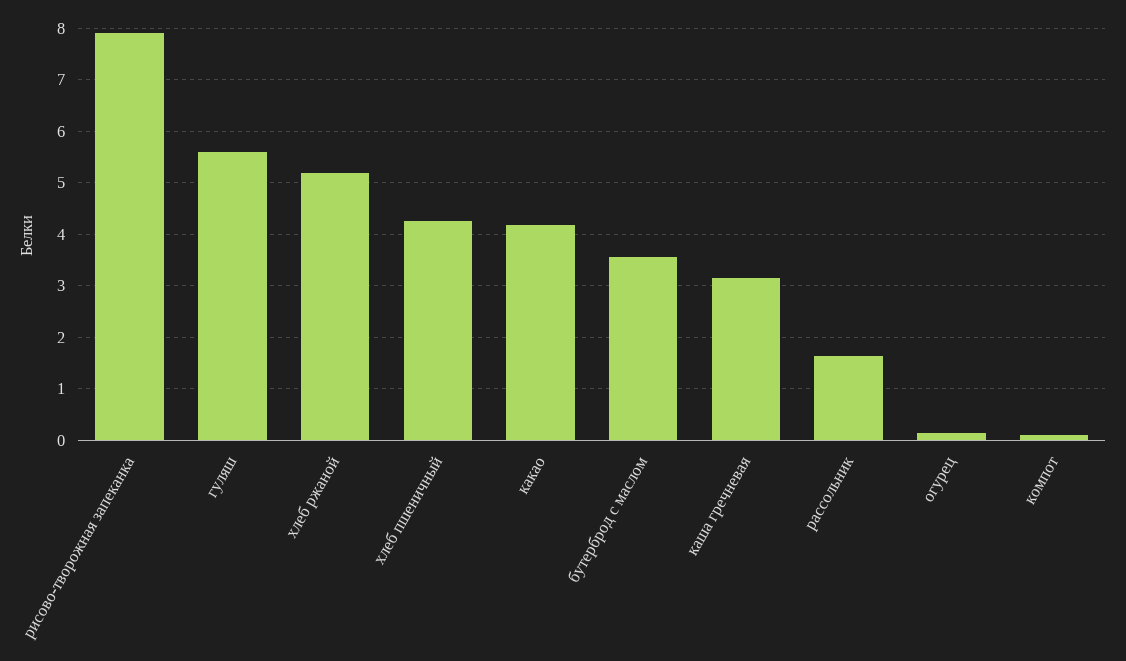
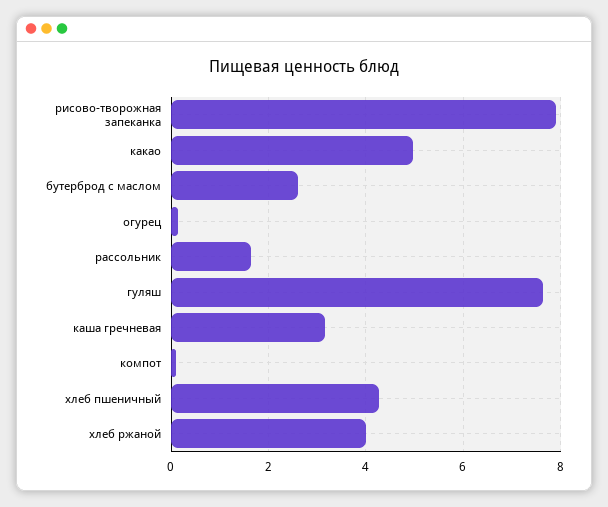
  {
    "рисово-творожная запеканка": 8,
-   "гуляш": 5.6,
+   "гуляш": 7.6,
-   "хлеб ржаной": 5.2,
+   "хлеб ржаной": 4,
    "хлеб пшеничный": 4.2,
-   "какао": 4.2,
+   "какао": 5,
-   "бутерброд с маслом": 3.6,
+   "бутерброд с маслом": 2.6,
    "каша гречневая": 3.2,
    "рассольник": 1.6,
    "огурец": 0.2,
    "компот": 0.2
  }

